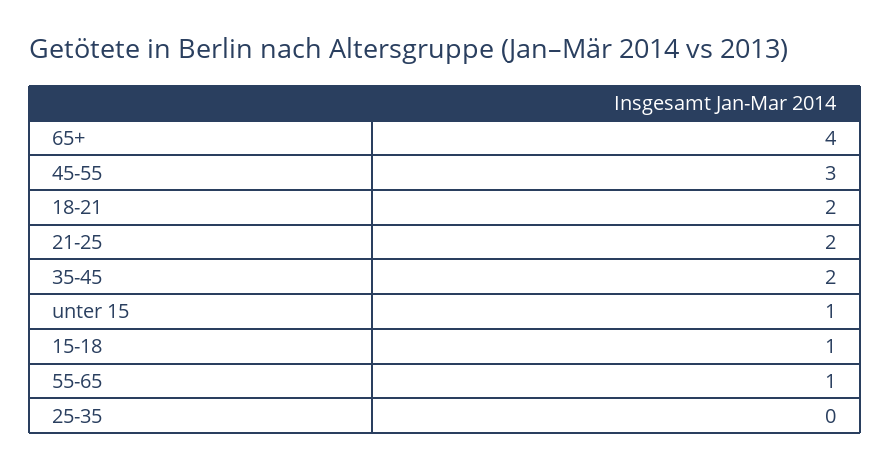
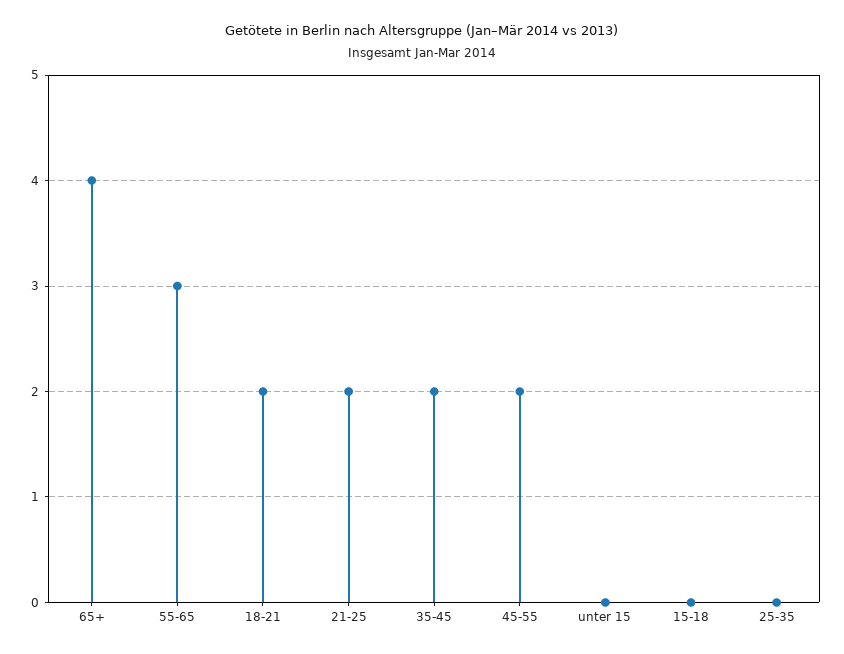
  {
    "65+": 4,
-   "45-55": 3,
+   "45-55": 2,
    "18-21": 2,
    "21-25": 2,
    "35-45": 2,
-   "unter 15": 1,
+   "unter 15": 0,
-   "15-18": 1,
+   "15-18": 0,
-   "55-65": 1,
+   "55-65": 3,
    "25-35": 0
  }

